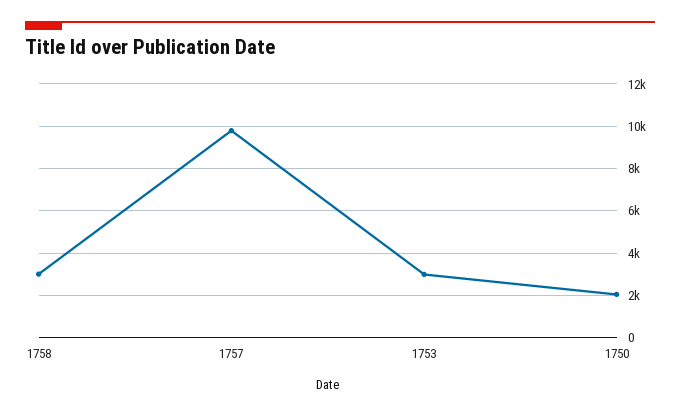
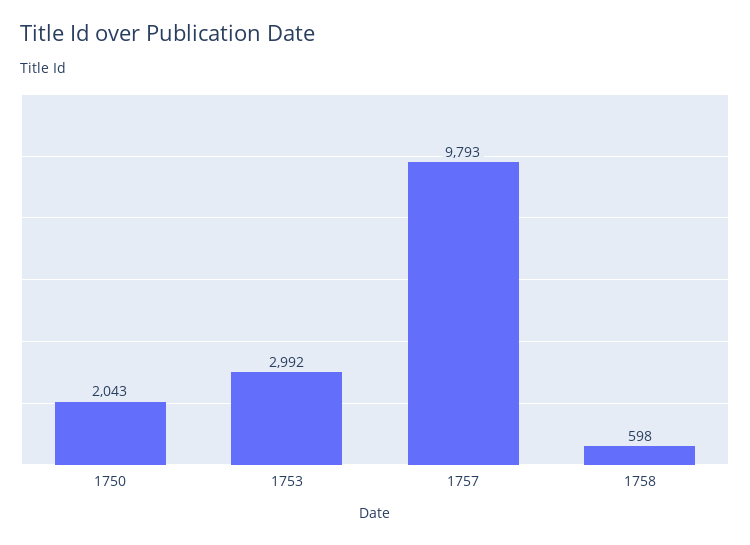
  {
-   "1758": 3000,
+   "1758": 598,
    "1757": 9793,
    "1753": 2992,
    "1750": 2043
  }

